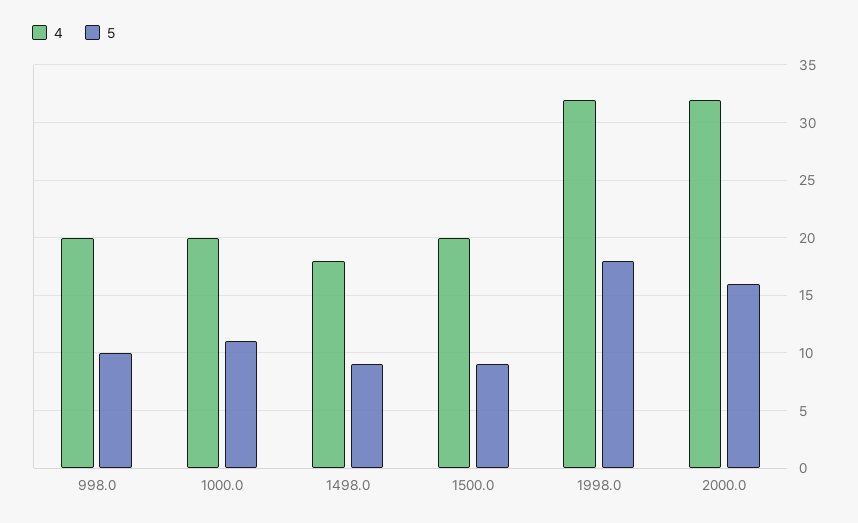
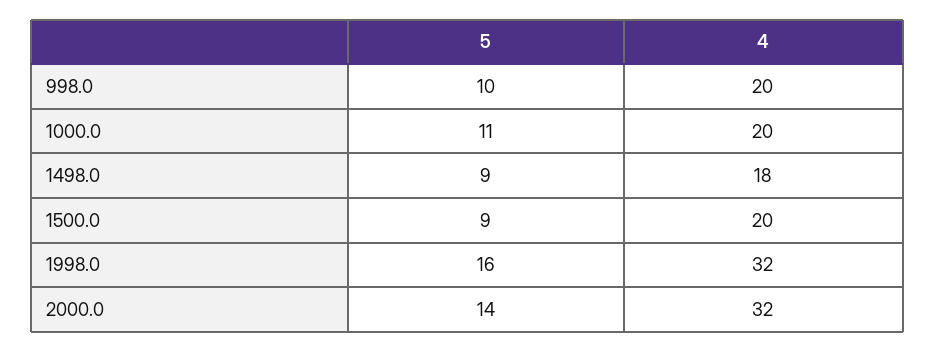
  {
    "4": {
      "998.0": 20,
      "1000.0": 20,
      "1498.0": 18,
      "1500.0": 20,
      "1998.0": 32,
      "2000.0": 32
    },
    "5": {
      "998.0": 10,
      "1000.0": 11,
      "1498.0": 9,
      "1500.0": 9,
-     "1998.0": 18,
+     "1998.0": 16,
-     "2000.0": 16
+     "2000.0": 14
    }
  }

